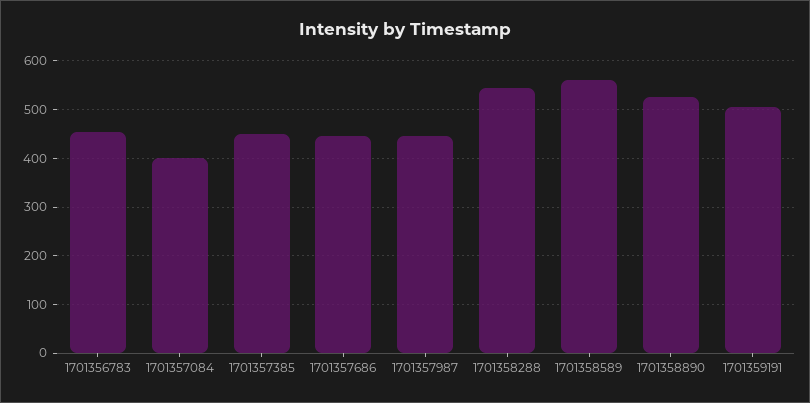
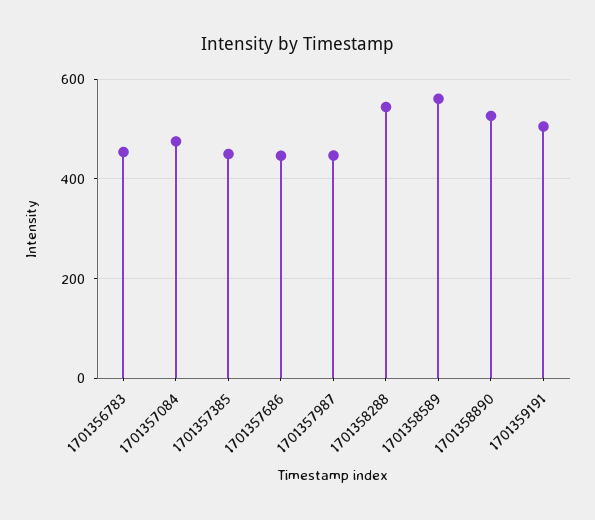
  {
    "1701356783": 460,
-   "1701357084": 400,
+   "1701357084": 480,
    "1701357385": 440,
    "1701357686": 440,
    "1701357987": 440,
    "1701358288": 540,
    "1701358589": 560,
    "1701358890": 520,
    "1701359191": 500
  }

